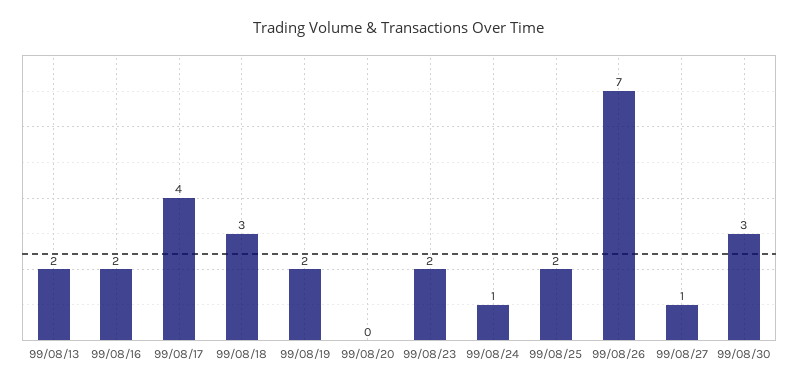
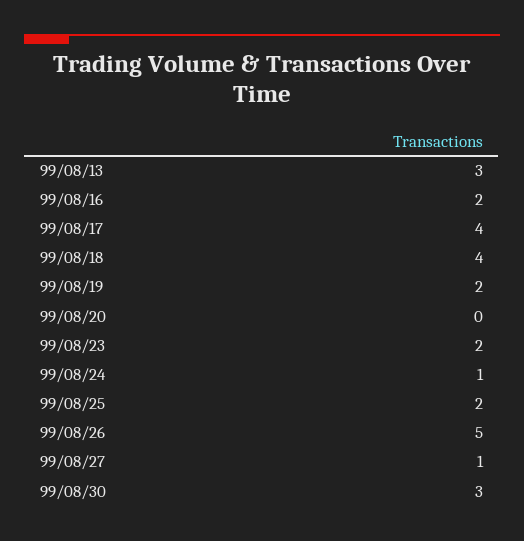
  {
-   "99/08/13": 2,
+   "99/08/13": 3,
    "99/08/16": 2,
    "99/08/17": 4,
-   "99/08/18": 3,
+   "99/08/18": 4,
    "99/08/19": 2,
    "99/08/20": 0,
    "99/08/23": 2,
    "99/08/24": 1,
    "99/08/25": 2,
-   "99/08/26": 7,
+   "99/08/26": 5,
    "99/08/27": 1,
    "99/08/30": 3
  }

